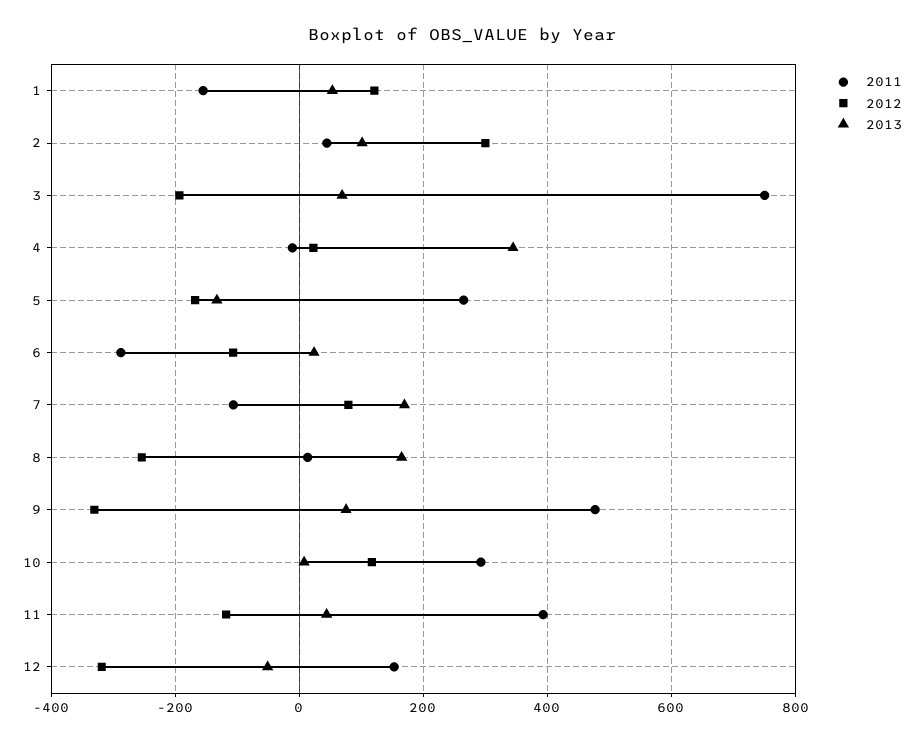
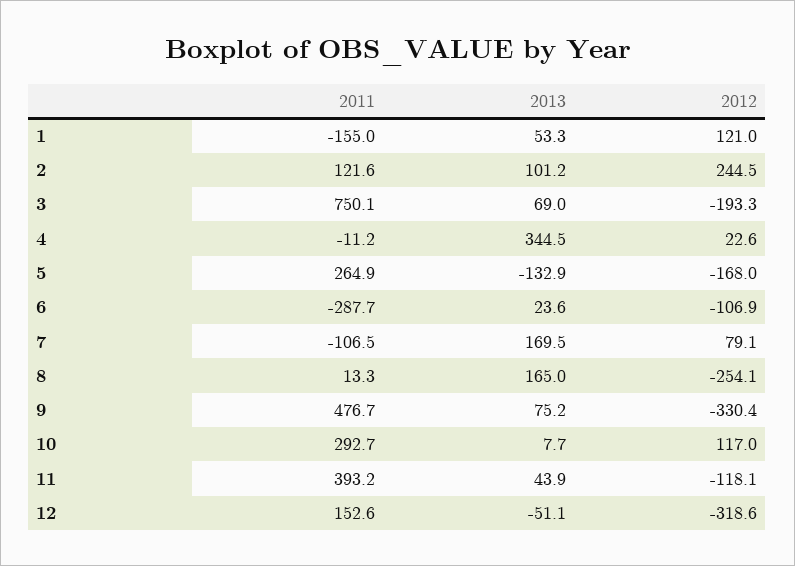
  {
    "2011": {
      "1": -155,
-     "2": 40,
+     "2": 121.6,
      "3": 750.1,
      "4": -11.2,
      "5": 264.9,
      "6": -287.7,
      "7": -106.5,
      "8": 13.3,
      "9": 476.7,
      "10": 292.7,
      "11": 393.2,
      "12": 152.6
    },
    "2012": {
      "1": 121,
-     "2": 300,
+     "2": 244.5,
      "3": -193.3,
      "4": 22.6,
      "5": -168,
      "6": -106.9,
      "7": 79.1,
      "8": -254.1,
      "9": -330.4,
      "10": 117,
      "11": -118.1,
      "12": -318.6
    },
    "2013": {
      "1": 53.3,
      "2": 101.2,
      "3": 69,
      "4": 344.5,
      "5": -132.9,
      "6": 23.6,
      "7": 169.5,
      "8": 165,
      "9": 75.2,
      "10": 7.7,
      "11": 43.9,
      "12": -51.1
    }
  }

